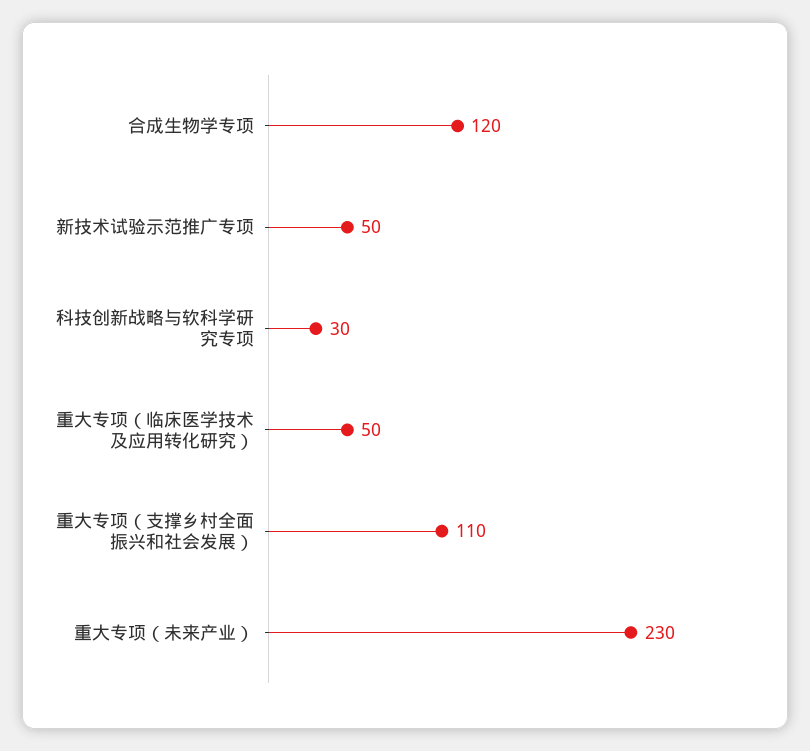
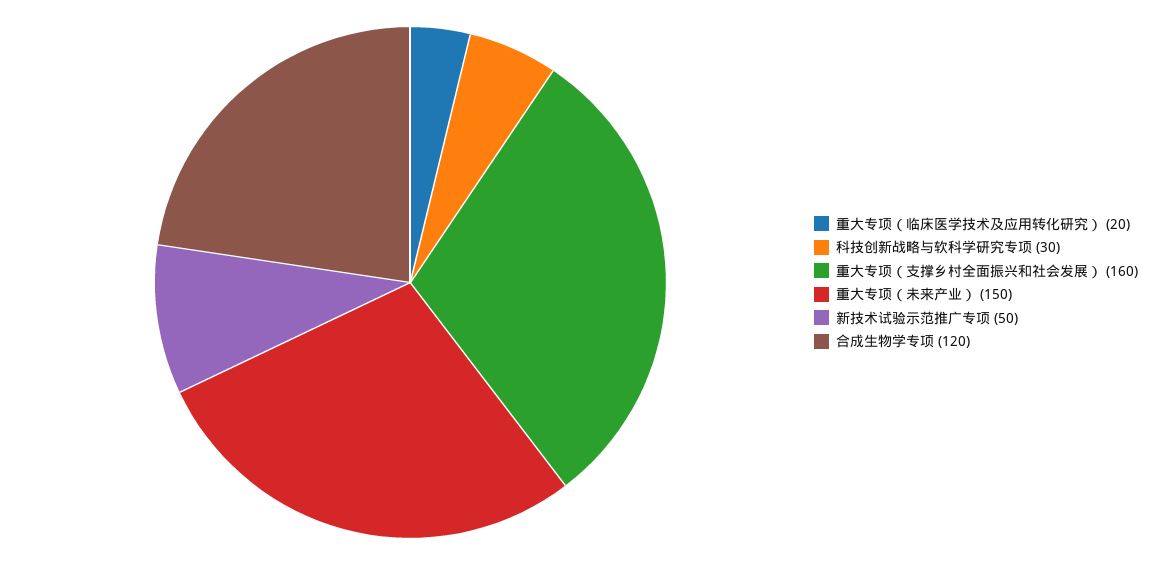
  {
    "合成生物学专项": 120,
    "新技术试验示范推广专项": 50,
    "科技创新战略与软科学研究专项": 30,
-   "重大专项（临床医学技术及应用转化研究）": 50,
+   "重大专项（临床医学技术及应用转化研究）": 20,
-   "重大专项（支撑乡村全面振兴和社会发展）": 110,
+   "重大专项（支撑乡村全面振兴和社会发展）": 160,
-   "重大专项（未来产业）": 230
+   "重大专项（未来产业）": 150
  }

